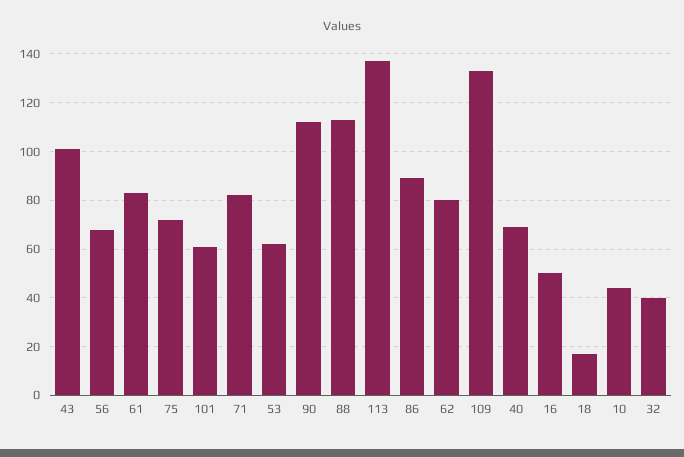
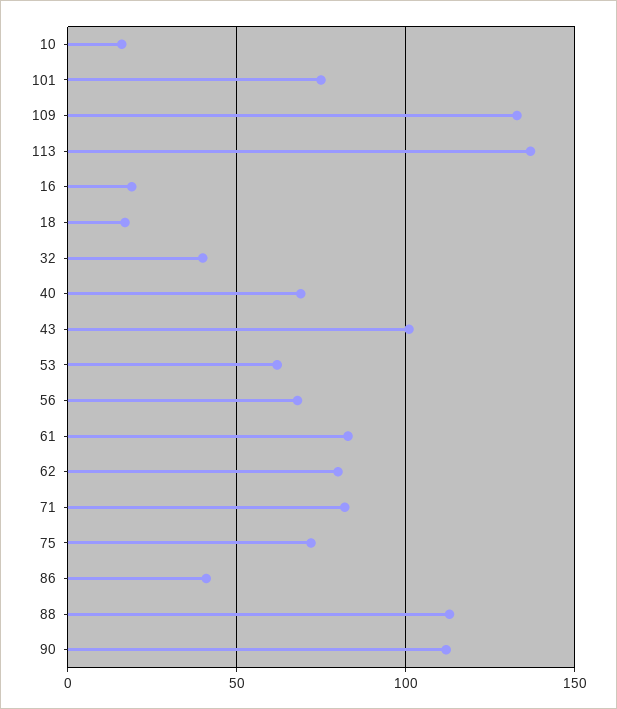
  {
    "43": 100,
    "56": 70,
    "61": 85,
    "75": 70,
-   "101": 60,
+   "101": 75,
    "71": 80,
    "53": 60,
    "90": 110,
    "88": 115,
    "113": 135,
-   "86": 90,
+   "86": 40,
    "62": 80,
    "109": 135,
    "40": 70,
-   "16": 50,
+   "16": 20,
    "18": 15,
-   "10": 45,
+   "10": 15,
    "32": 40
  }

